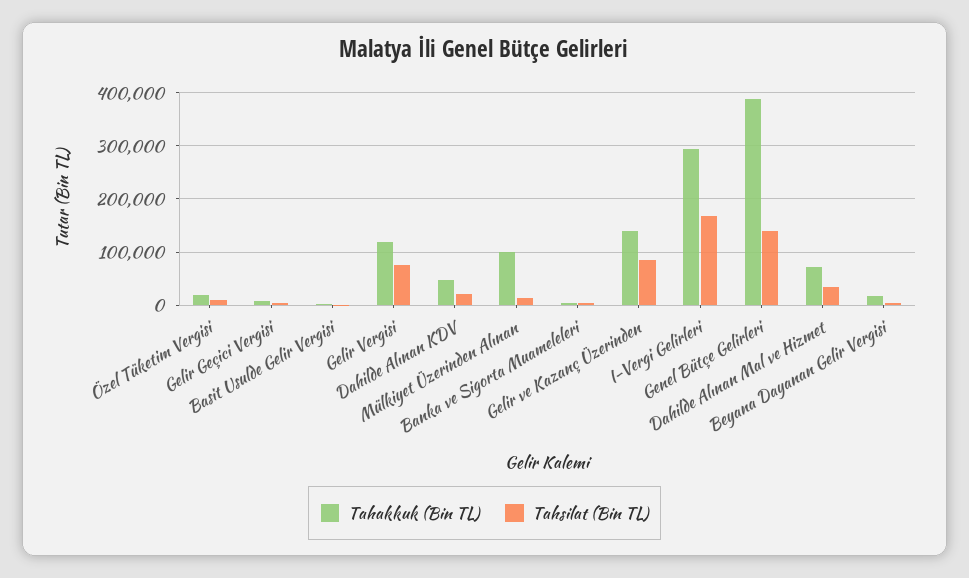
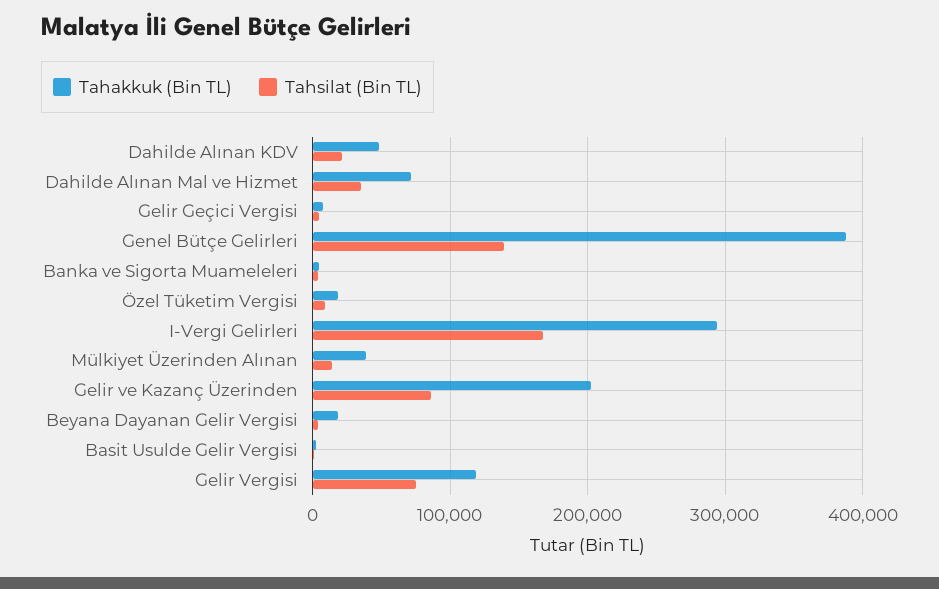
  {
    "Tahakkuk (Bin TL)": {
      "Özel Tüketim Vergisi": 20000,
      "Gelir Geçici Vergisi": 10000,
      "Basit Usulde Gelir Vergisi": 0,
      "Gelir Vergisi": 120000,
      "Dahilde Alınan KDV": 50000,
-     "Mülkiyet Üzerinden Alınan": 100000,
+     "Mülkiyet Üzerinden Alınan": 40000,
      "Banka ve Sigorta Muameleleri": 0,
-     "Gelir ve Kazanç Üzerinden": 140000,
+     "Gelir ve Kazanç Üzerinden": 200000,
      "I-Vergi Gelirleri": 290000,
      "Genel Bütçe Gelirleri": 390000,
      "Dahilde Alınan Mal ve Hizmet": 70000,
      "Beyana Dayanan Gelir Vergisi": 20000
    },
    "Tahsilat (Bin TL)": {
      "Özel Tüketim Vergisi": 10000,
      "Gelir Geçici Vergisi": 0,
      "Basit Usulde Gelir Vergisi": 0,
      "Gelir Vergisi": 80000,
      "Dahilde Alınan KDV": 20000,
      "Mülkiyet Üzerinden Alınan": 10000,
      "Banka ve Sigorta Muameleleri": 0,
      "Gelir ve Kazanç Üzerinden": 90000,
      "I-Vergi Gelirleri": 170000,
      "Genel Bütçe Gelirleri": 140000,
      "Dahilde Alınan Mal ve Hizmet": 30000,
      "Beyana Dayanan Gelir Vergisi": 0
    }
  }

